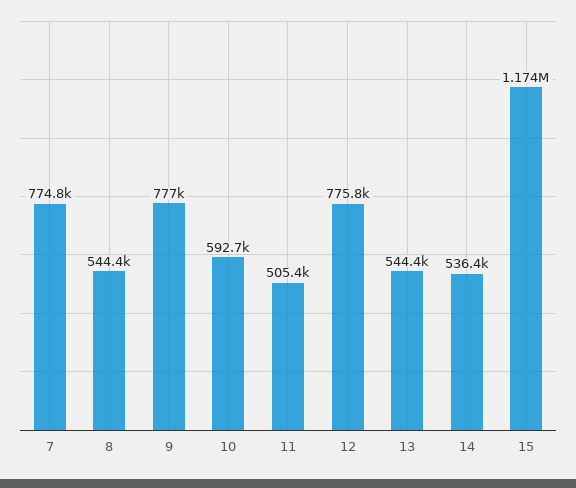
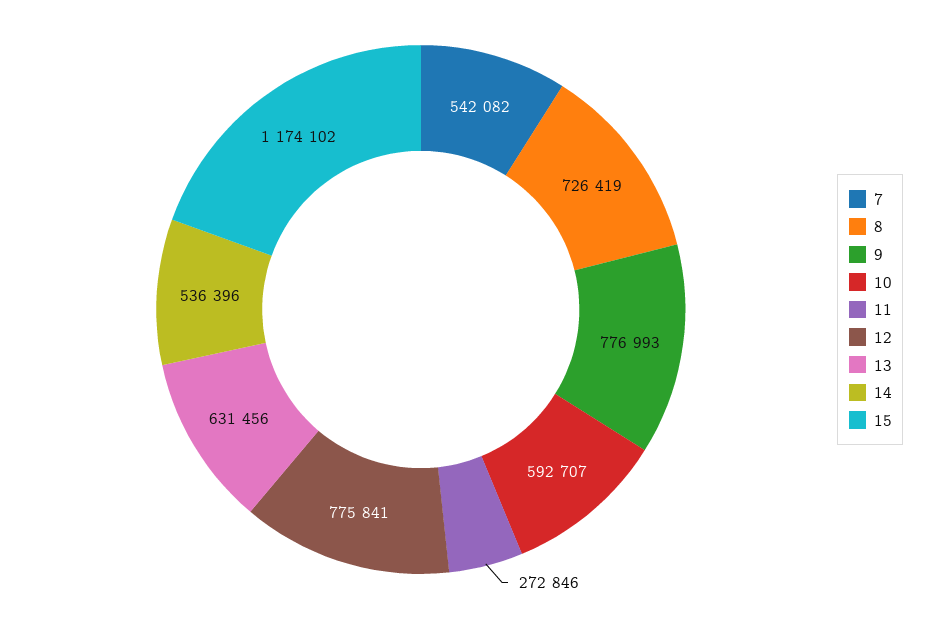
  {
-   "7": 774800,
+   "7": 542082,
-   "8": 544400,
+   "8": 726419,
    "9": 776993,
    "10": 592707,
-   "11": 505400,
+   "11": 272846,
    "12": 775841,
-   "13": 544400,
+   "13": 631456,
    "14": 536396,
    "15": 1174102
  }

